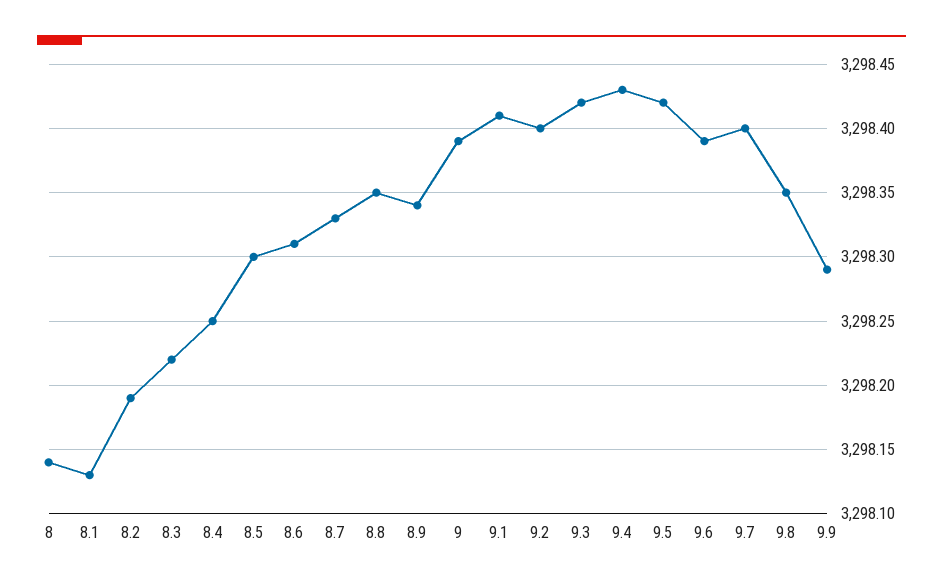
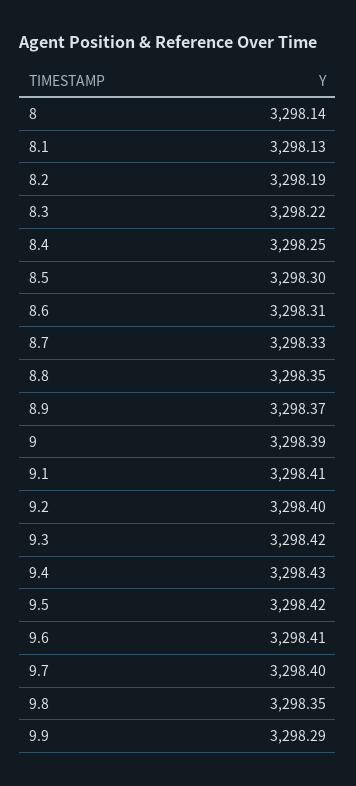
  {
    "8": 3298.14,
    "8.1": 3298.13,
    "8.2": 3298.19,
    "8.3": 3298.22,
    "8.4": 3298.25,
    "8.5": 3298.3,
    "8.6": 3298.31,
    "8.7": 3298.33,
    "8.8": 3298.35,
-   "8.9": 3298.34,
+   "8.9": 3298.37,
    "9": 3298.39,
    "9.1": 3298.41,
    "9.2": 3298.4,
    "9.3": 3298.42,
    "9.4": 3298.43,
    "9.5": 3298.42,
-   "9.6": 3298.39,
+   "9.6": 3298.41,
    "9.7": 3298.4,
    "9.8": 3298.35,
    "9.9": 3298.29
  }

